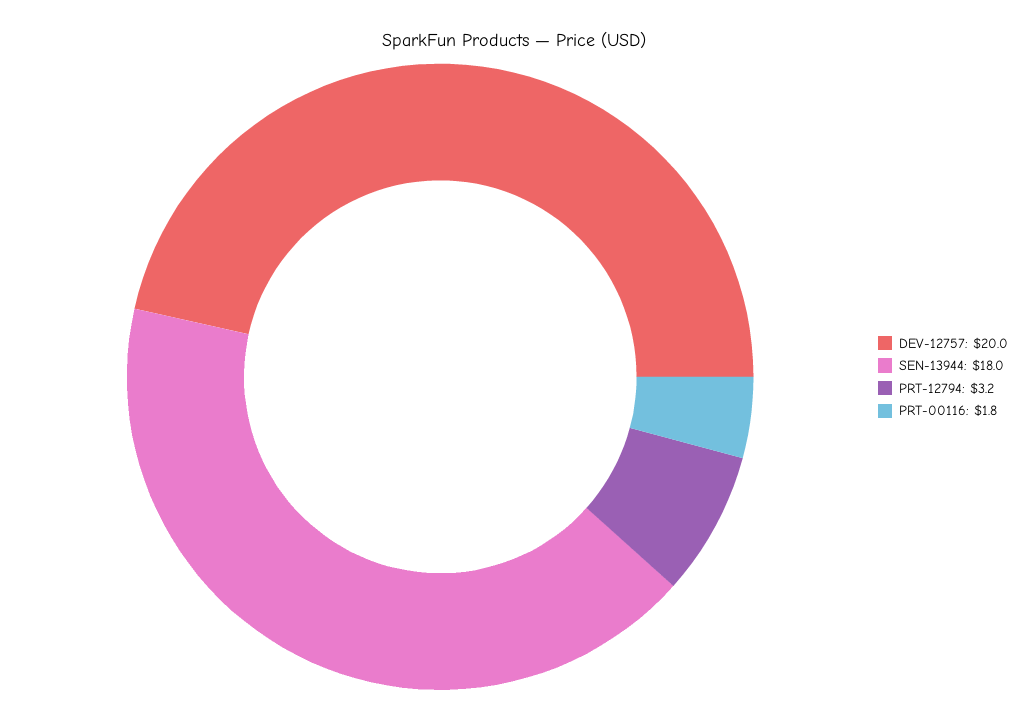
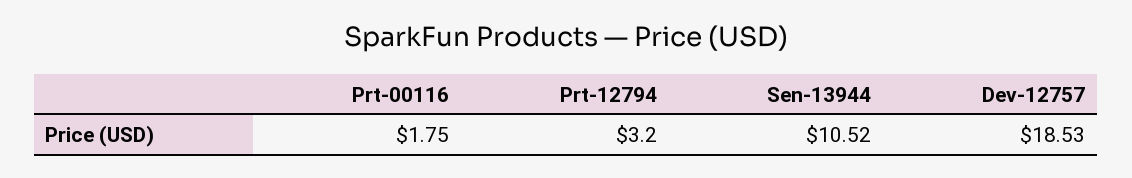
  {
-   "DEV-12757": 20,
+   "DEV-12757": 18.53,
-   "SEN-13944": 18,
+   "SEN-13944": 10.52,
    "PRT-12794": 3.2,
    "PRT-00116": 1.75
  }

